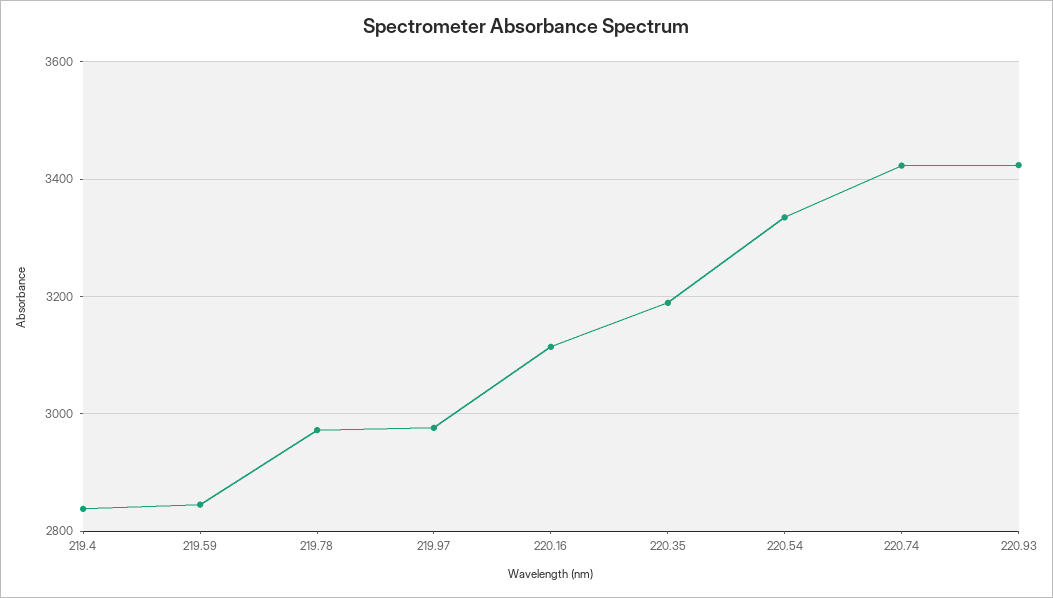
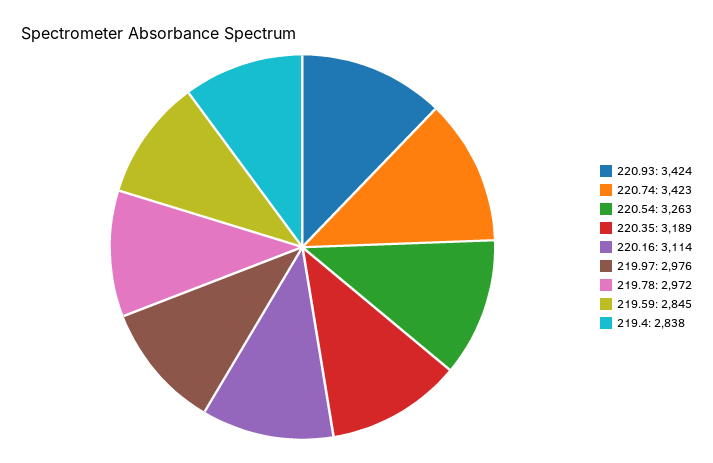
  {
    "219.4": 2838,
    "219.59": 2845,
    "219.78": 2972,
    "219.97": 2976,
    "220.16": 3114,
    "220.35": 3189,
-   "220.54": 3340,
+   "220.54": 3263,
    "220.74": 3423,
    "220.93": 3424
  }

